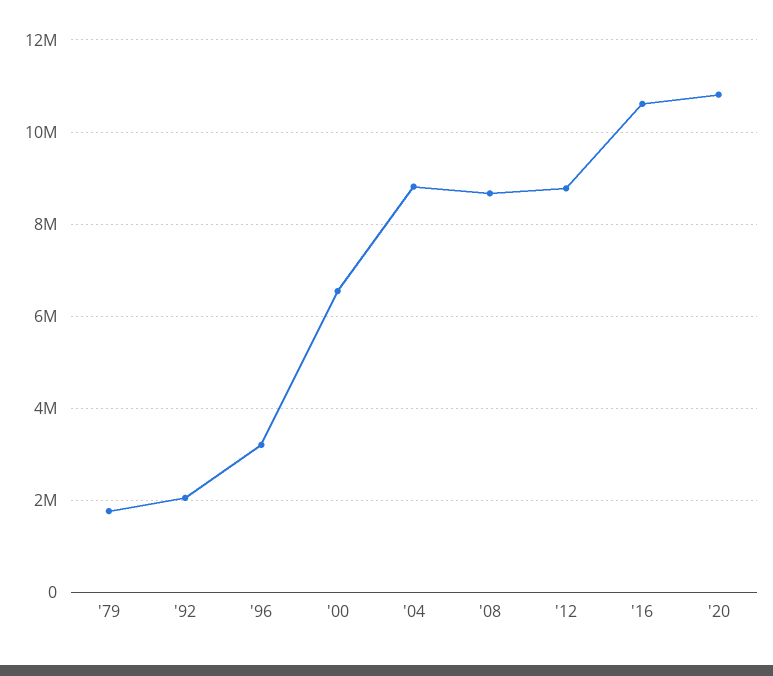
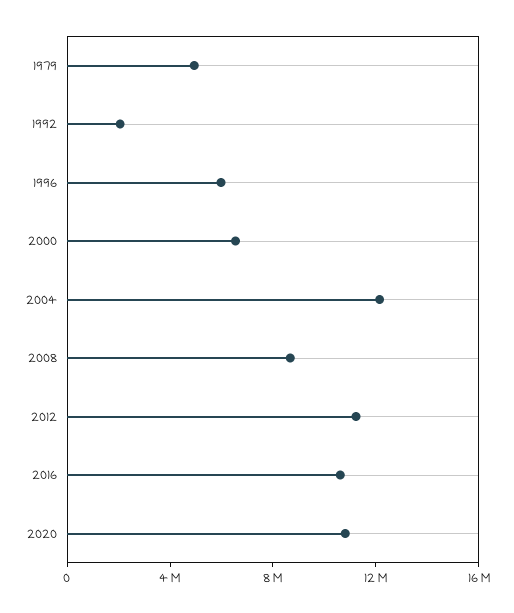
  {
-   "'79": 1800000,
+   "'79": 5000000,
    "'92": 2000000,
-   "'96": 3200000,
+   "'96": 6000000,
    "'00": 6600000,
-   "'04": 8800000,
+   "'04": 12000000,
    "'08": 8600000,
-   "'12": 8800000,
+   "'12": 11000000,
    "'16": 10600000,
    "'20": 10800000
  }

